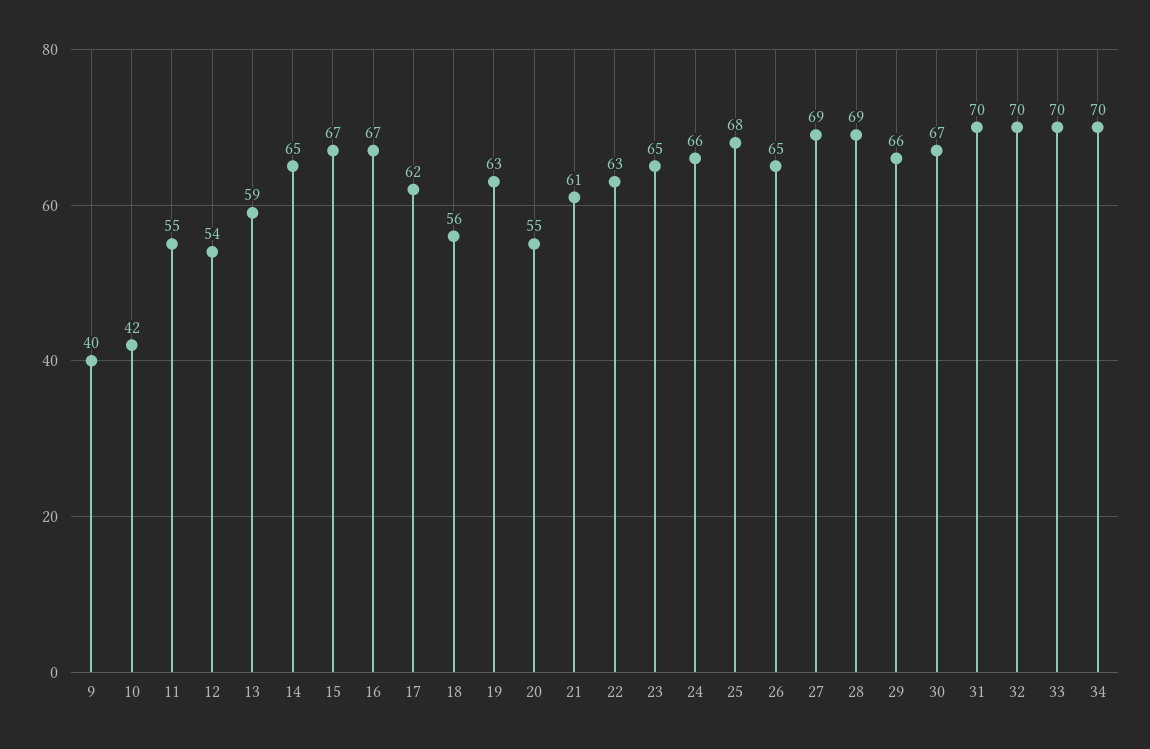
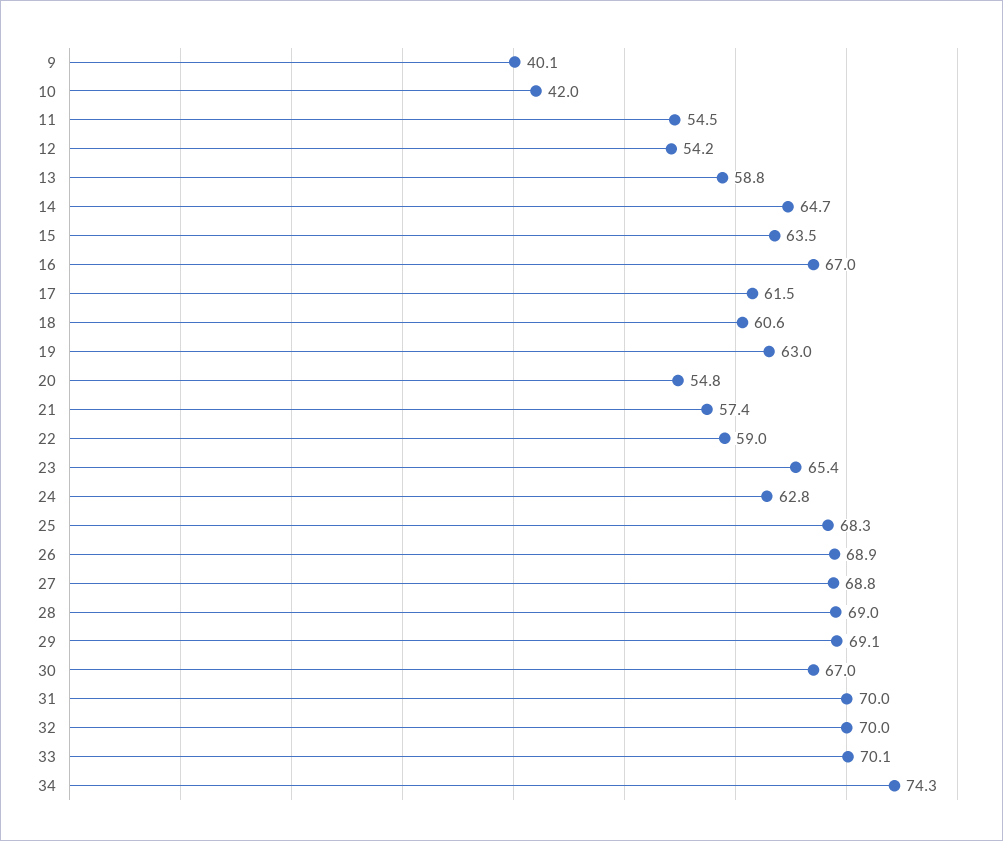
  {
    "9": 40.1,
    "10": 42,
    "11": 54.5,
    "12": 54.2,
    "13": 58.8,
    "14": 64.7,
-   "15": 67,
+   "15": 63.5,
    "16": 67,
    "17": 61.5,
-   "18": 56,
+   "18": 60.6,
    "19": 63,
    "20": 54.8,
-   "21": 61,
+   "21": 57.4,
-   "22": 63,
+   "22": 59,
    "23": 65.4,
-   "24": 66,
+   "24": 62.8,
    "25": 68.3,
-   "26": 65,
+   "26": 68.9,
    "27": 68.8,
    "28": 69,
-   "29": 66,
+   "29": 69.1,
    "30": 67,
    "31": 70,
    "32": 70,
    "33": 70.1,
-   "34": 70
+   "34": 74.3
  }

